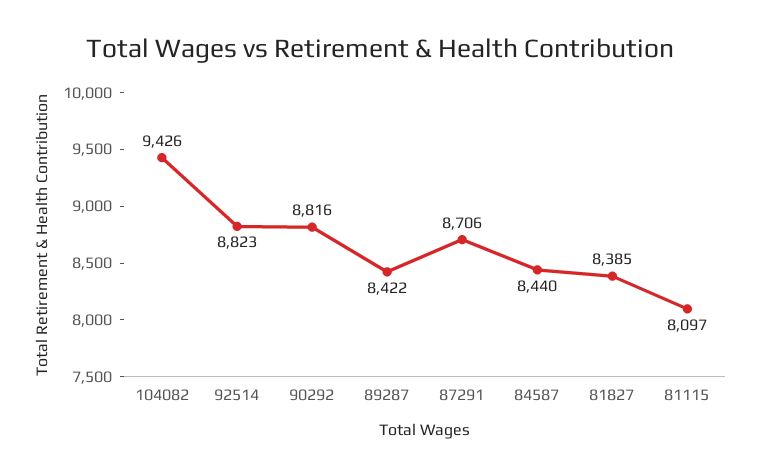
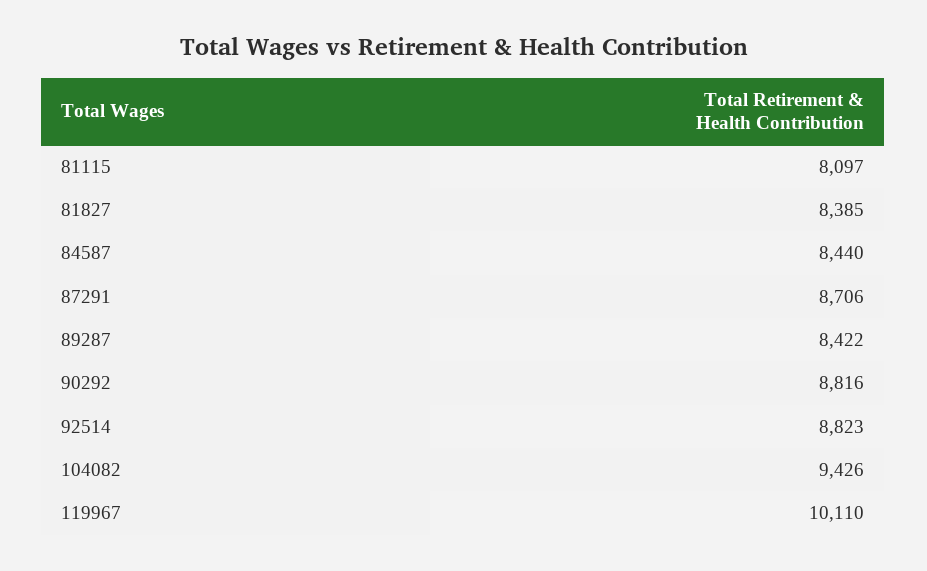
  {
    "104082": 9426,
    "92514": 8823,
    "90292": 8816,
    "89287": 8422,
    "87291": 8706,
    "84587": 8440,
    "81827": 8385,
-   "81115": 8097
+   "81115": 8097,
+   "119967": 10110
  }

